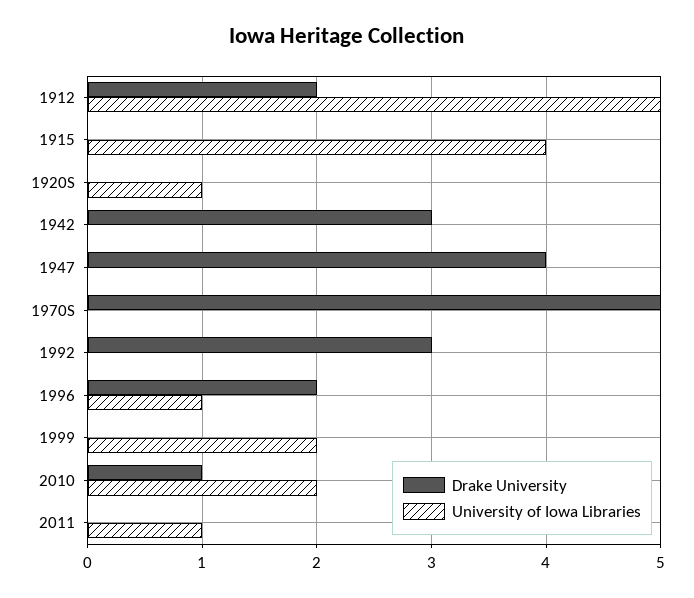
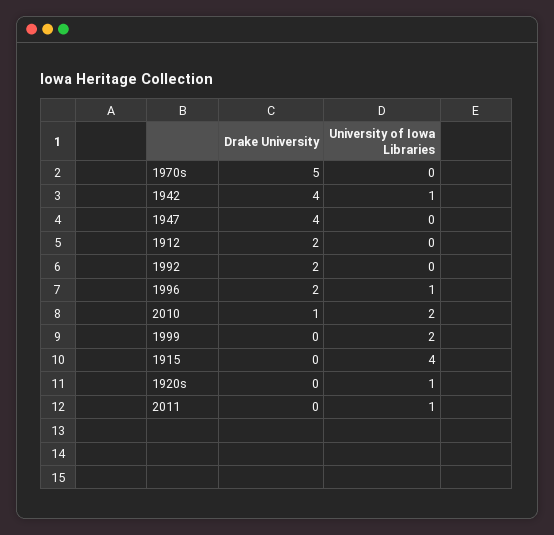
  {
    "Drake University": {
      "1912": 2,
      "1915": 0,
      "1920S": 0,
-     "1942": 3,
+     "1942": 4,
      "1947": 4,
      "1970S": 5,
-     "1992": 3,
+     "1992": 2,
      "1996": 2,
      "1999": 0,
      "2010": 1,
      "2011": 0
    },
    "University of Iowa Libraries": {
-     "1912": 5,
+     "1912": 0,
      "1915": 4,
      "1920S": 1,
-     "1942": 0,
+     "1942": 1,
      "1947": 0,
      "1970S": 0,
      "1992": 0,
      "1996": 1,
      "1999": 2,
      "2010": 2,
      "2011": 1
    }
  }

